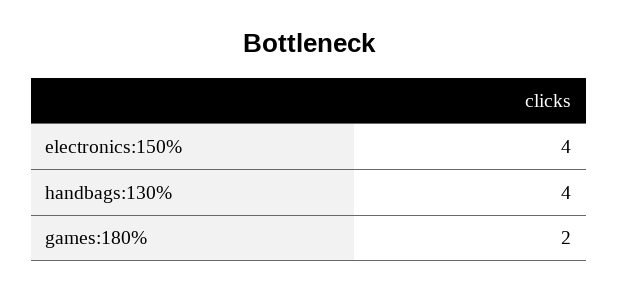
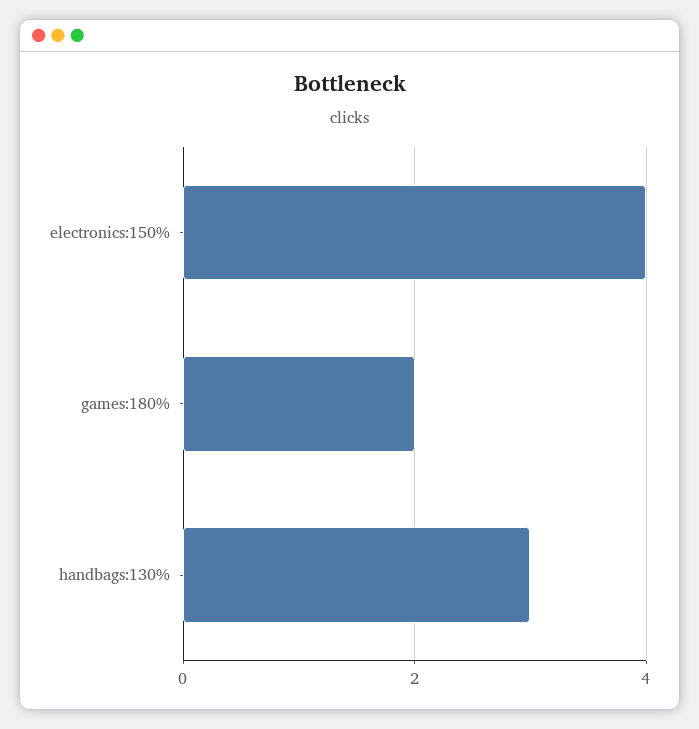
  {
    "electronics:150%": 4,
-   "handbags:130%": 4,
+   "handbags:130%": 3,
    "games:180%": 2
  }

